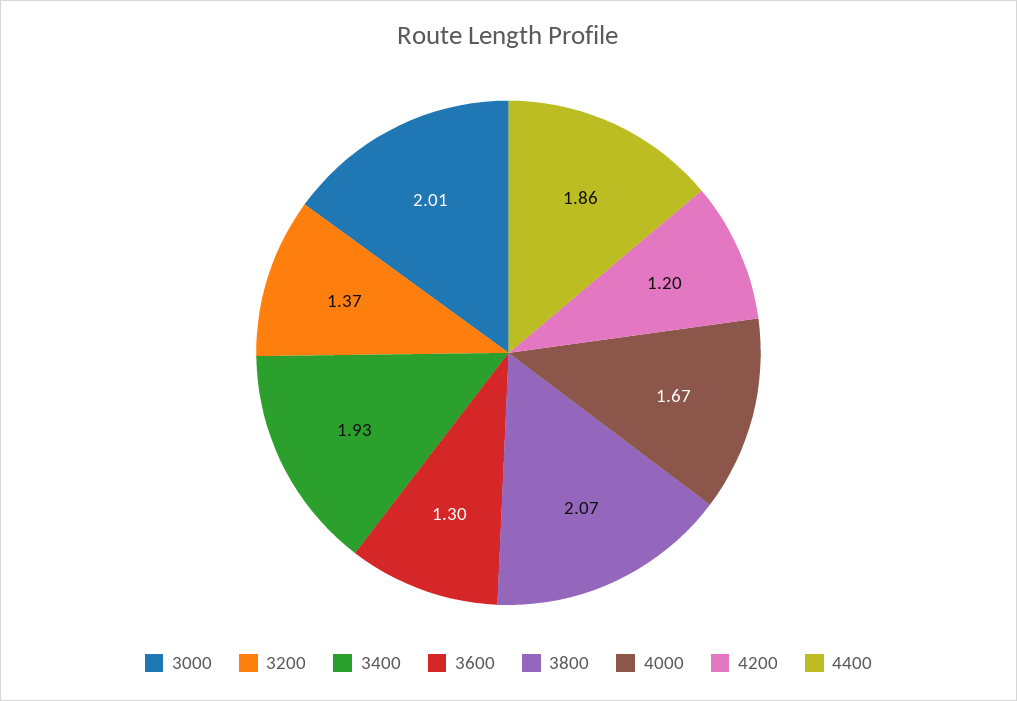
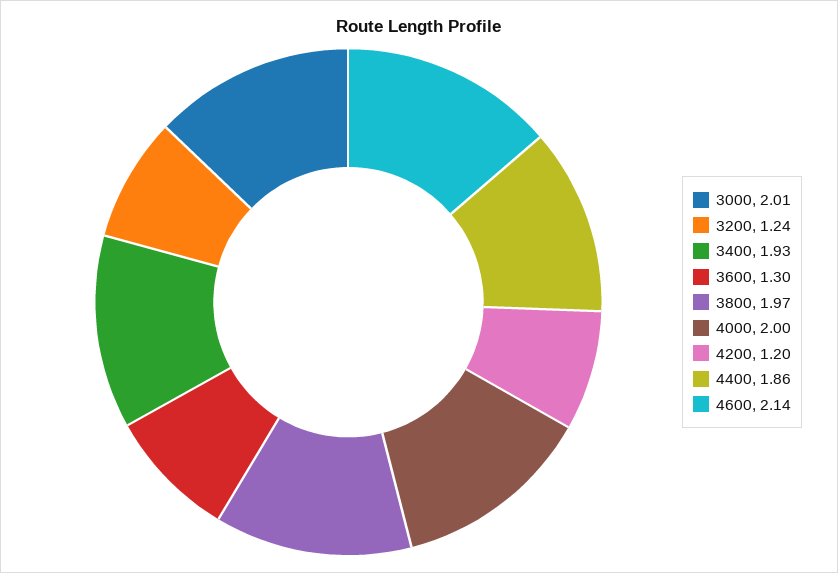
  {
    "3000": 2.01,
-   "3200": 1.37,
+   "3200": 1.24,
    "3400": 1.93,
    "3600": 1.3,
-   "3800": 2.07,
+   "3800": 1.97,
-   "4000": 1.67,
+   "4000": 2,
    "4200": 1.2,
-   "4400": 1.86
+   "4400": 1.86,
+   "4600": 2.14
  }

